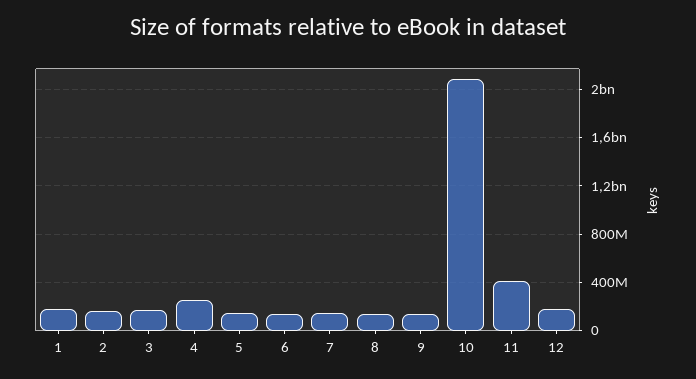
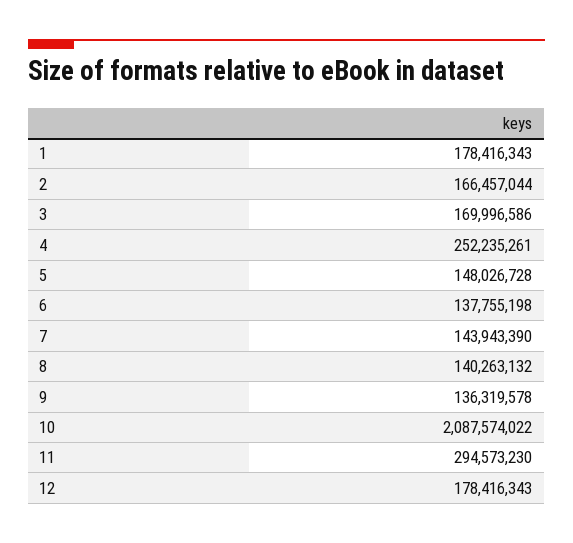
  {
    "1": 178416343,
    "2": 166457044,
    "3": 169996586,
    "4": 252235261,
    "5": 148026728,
    "6": 137755198,
    "7": 143943390,
    "8": 140263132,
    "9": 136319578,
    "10": 2087574022,
-   "11": 400000000,
+   "11": 294573230,
    "12": 178416343
  }

